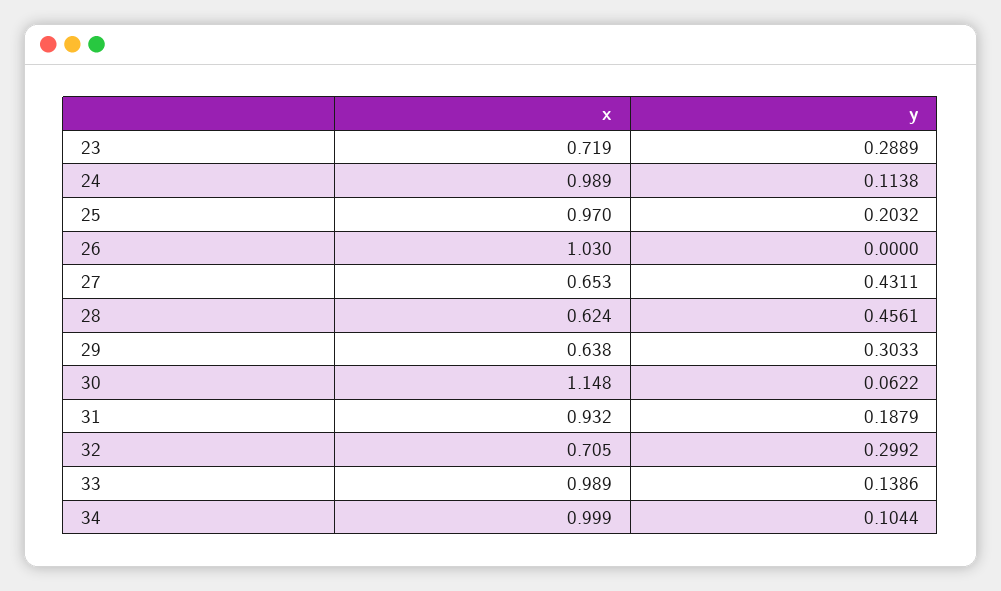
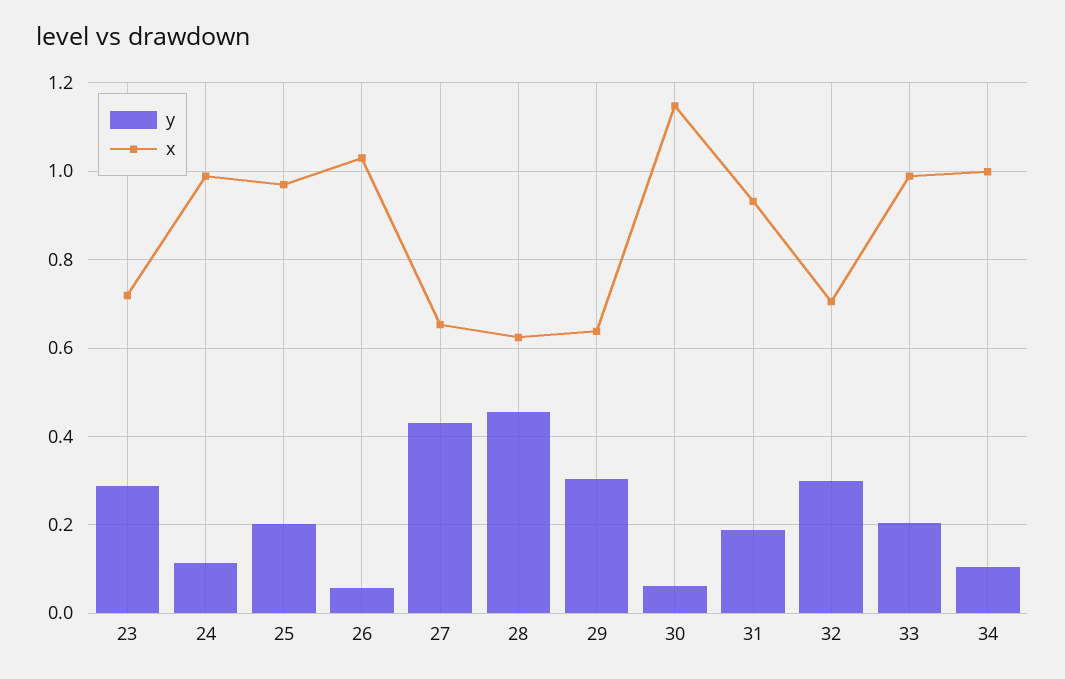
  {
    "x": {
      "23": 0.719,
      "24": 0.989,
      "25": 0.97,
      "26": 1.03,
      "27": 0.653,
      "28": 0.624,
      "29": 0.638,
      "30": 1.148,
      "31": 0.932,
      "32": 0.705,
      "33": 0.989,
      "34": 0.999
    },
    "y": {
      "23": 0.2889,
      "24": 0.1138,
      "25": 0.2032,
-     "26": 0,
+     "26": 0.06,
      "27": 0.4311,
      "28": 0.4561,
      "29": 0.3033,
      "30": 0.0622,
      "31": 0.1879,
      "32": 0.2992,
-     "33": 0.1386,
+     "33": 0.2,
      "34": 0.1044
    }
  }

